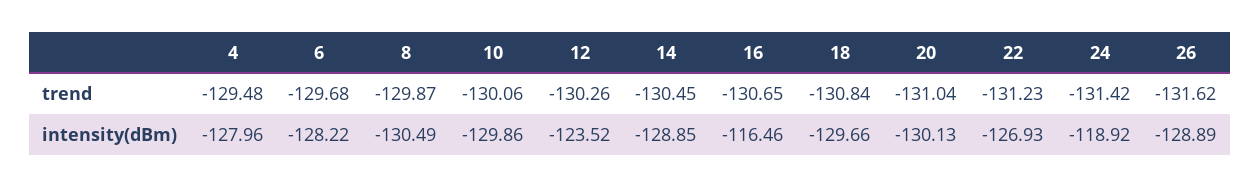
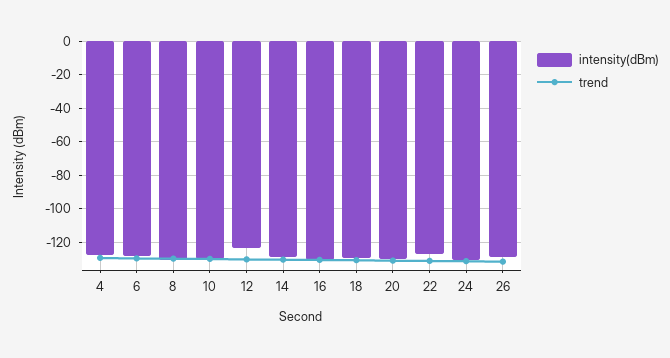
  {
    "trend": {
      "4": -129.48,
      "6": -129.68,
      "8": -129.87,
      "10": -130.06,
      "12": -130.26,
      "14": -130.45,
      "16": -130.65,
      "18": -130.84,
      "20": -131.04,
      "22": -131.23,
      "24": -131.42,
      "26": -131.62
    },
    "intensity(dBm)": {
      "4": -127.96,
      "6": -128.22,
      "8": -130.49,
      "10": -129.86,
      "12": -123.52,
      "14": -128.85,
-     "16": -116.46,
+     "16": -130,
      "18": -129.66,
      "20": -130.13,
      "22": -126.93,
-     "24": -118.92,
+     "24": -130,
      "26": -128.89
    }
  }

